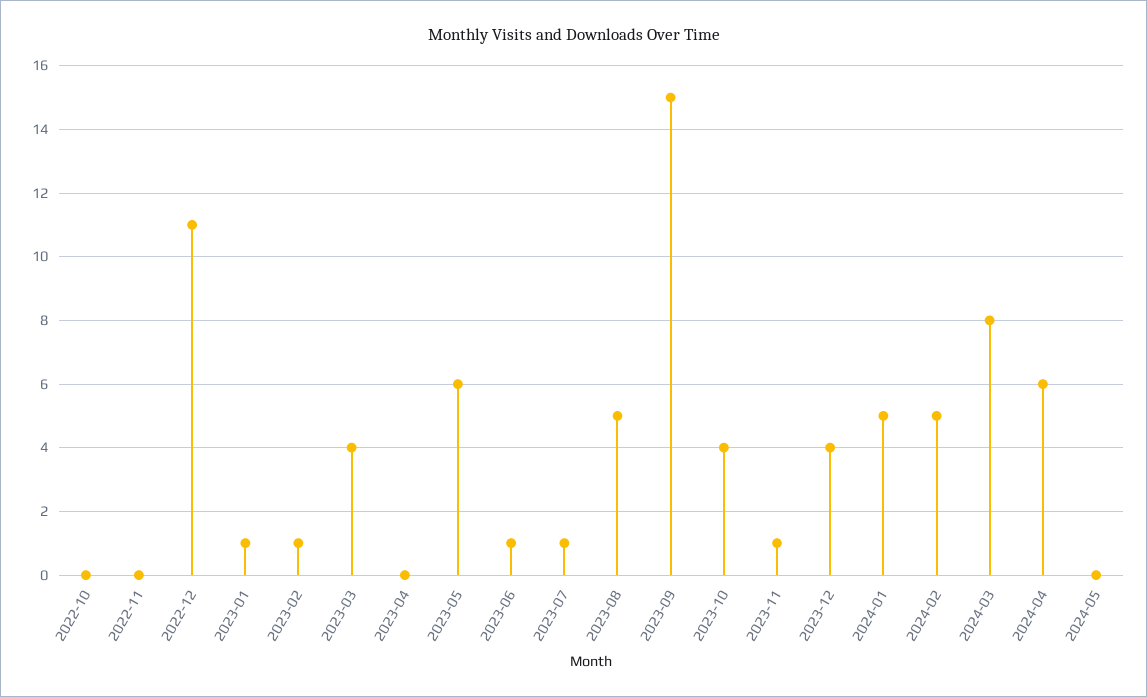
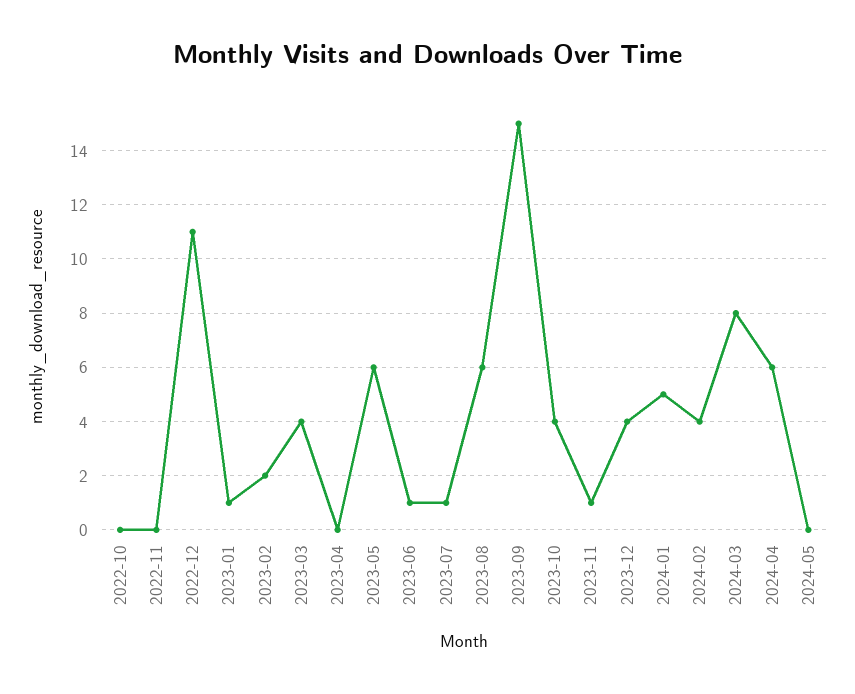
  {
    "2022-10": 0,
    "2022-11": 0,
    "2022-12": 11,
    "2023-01": 1,
-   "2023-02": 1,
+   "2023-02": 2,
    "2023-03": 4,
    "2023-04": 0,
    "2023-05": 6,
    "2023-06": 1,
    "2023-07": 1,
-   "2023-08": 5,
+   "2023-08": 6,
    "2023-09": 15,
    "2023-10": 4,
    "2023-11": 1,
    "2023-12": 4,
    "2024-01": 5,
-   "2024-02": 5,
+   "2024-02": 4,
    "2024-03": 8,
    "2024-04": 6,
    "2024-05": 0
  }

